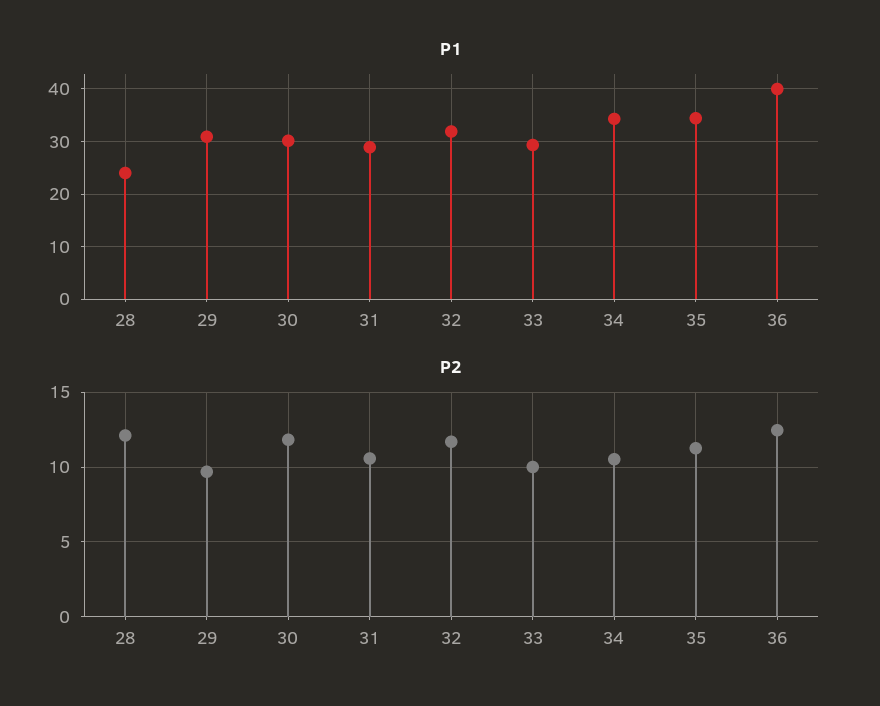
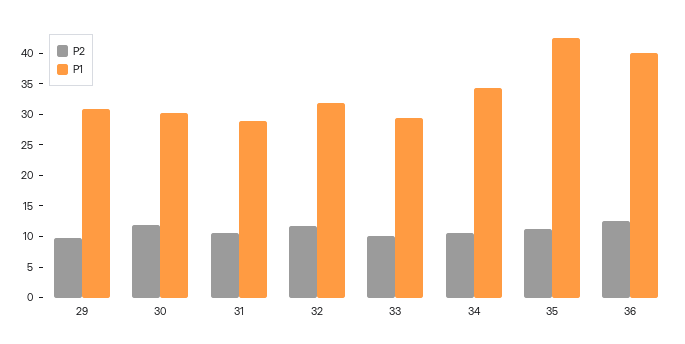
  {
    "P1": {
-     "28": 24,
      "29": 30,
      "30": 30,
      "31": 28,
      "32": 32,
      "33": 30,
      "34": 34,
-     "35": 34,
+     "35": 42.5,
      "36": 40
    },
    "P2": {
-     "28": 12,
      "29": 9.5,
      "30": 12,
      "31": 10.5,
      "32": 11.5,
      "33": 10,
      "34": 10.5,
      "35": 11.5,
      "36": 12.5
    }
  }

